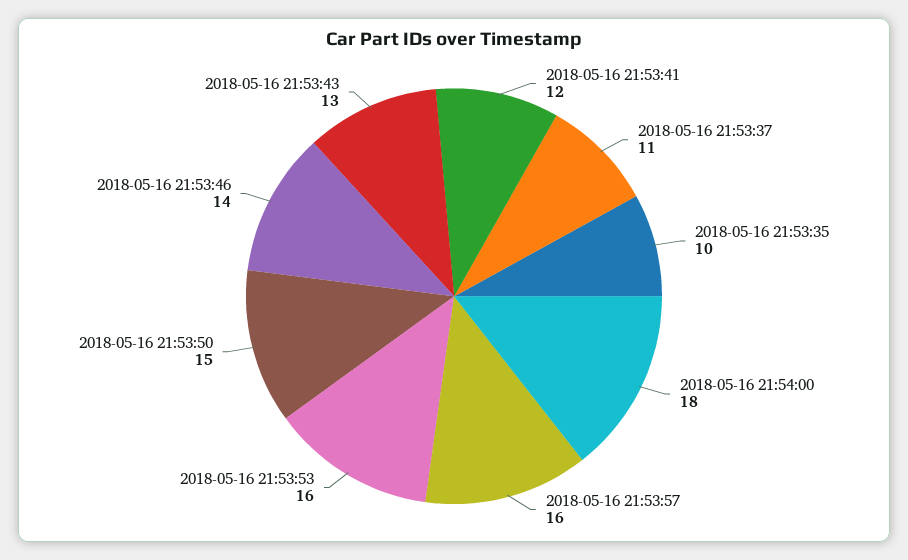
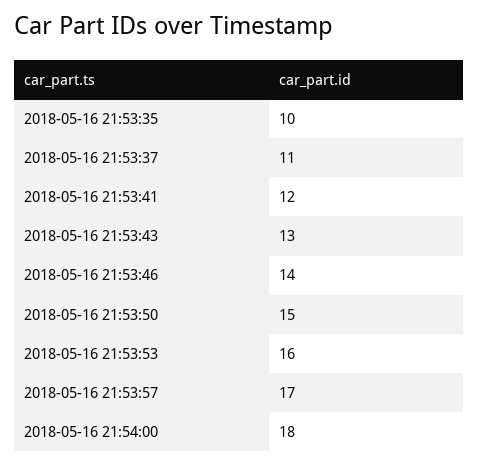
  {
    "2018-05-16 21:53:41": 12,
    "2018-05-16 21:53:37": 11,
    "2018-05-16 21:53:35": 10,
    "2018-05-16 21:54:00": 18,
-   "2018-05-16 21:53:57": 16,
+   "2018-05-16 21:53:57": 17,
    "2018-05-16 21:53:53": 16,
    "2018-05-16 21:53:50": 15,
    "2018-05-16 21:53:46": 14,
    "2018-05-16 21:53:43": 13
  }

